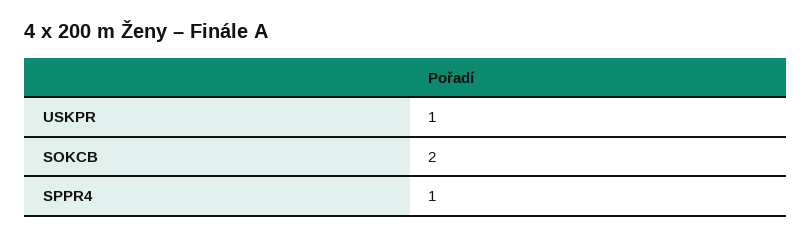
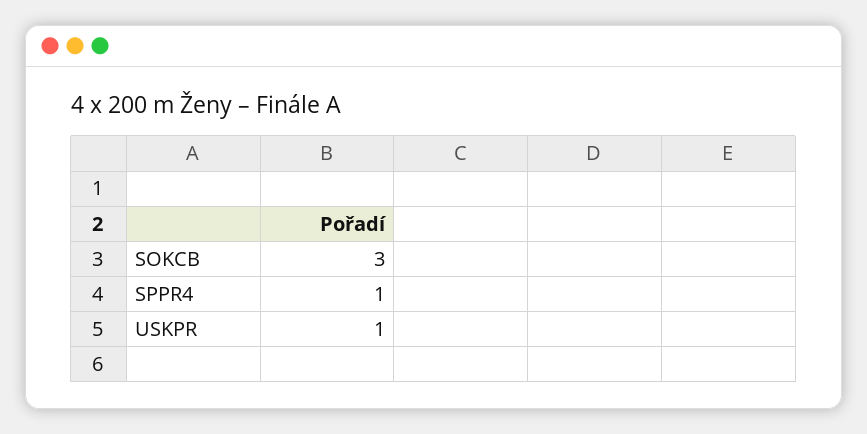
  {
    "USKPR": 1,
-   "SOKCB": 2,
+   "SOKCB": 3,
    "SPPR4": 1
  }

